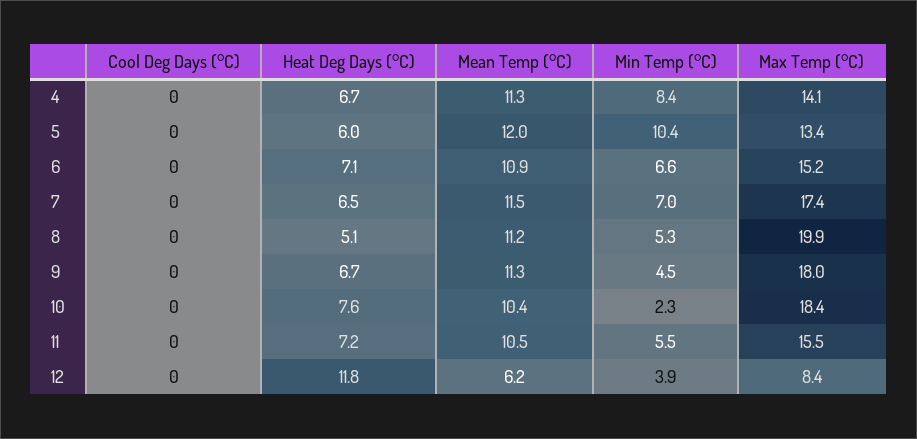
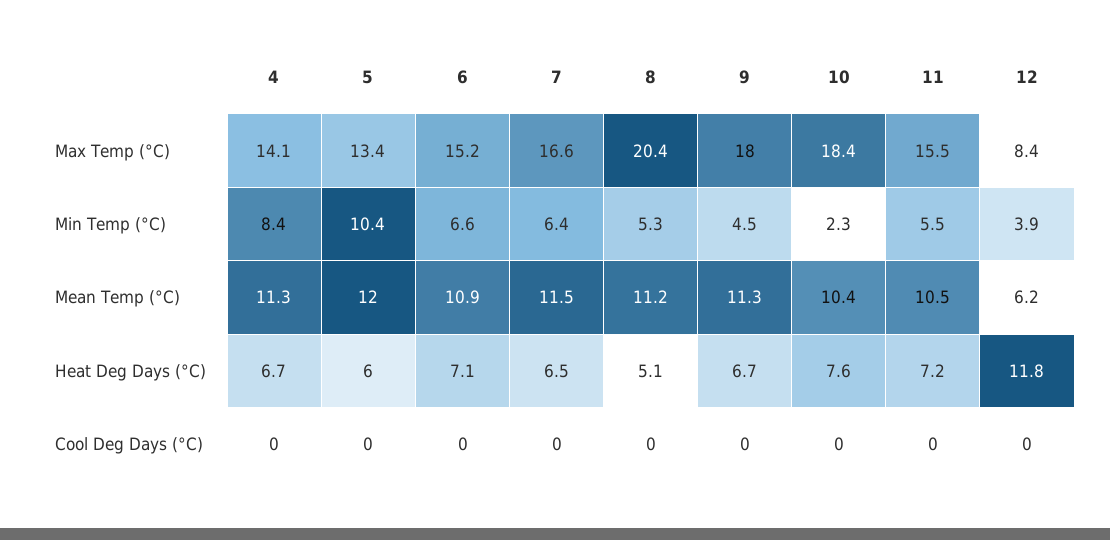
  {
    "Cool Deg Days (°C)": {
      "4": 0,
      "5": 0,
      "6": 0,
      "7": 0,
      "8": 0,
      "9": 0,
      "10": 0,
      "11": 0,
      "12": 0
    },
    "Heat Deg Days (°C)": {
      "4": 6.7,
      "5": 6,
      "6": 7.1,
      "7": 6.5,
      "8": 5.1,
      "9": 6.7,
      "10": 7.6,
      "11": 7.2,
      "12": 11.8
    },
    "Mean Temp (°C)": {
      "4": 11.3,
      "5": 12,
      "6": 10.9,
      "7": 11.5,
      "8": 11.2,
      "9": 11.3,
      "10": 10.4,
      "11": 10.5,
      "12": 6.2
    },
    "Min Temp (°C)": {
      "4": 8.4,
      "5": 10.4,
      "6": 6.6,
-     "7": 7,
+     "7": 6.4,
      "8": 5.3,
      "9": 4.5,
      "10": 2.3,
      "11": 5.5,
      "12": 3.9
    },
    "Max Temp (°C)": {
      "4": 14.1,
      "5": 13.4,
      "6": 15.2,
-     "7": 17.4,
+     "7": 16.6,
-     "8": 19.9,
+     "8": 20.4,
      "9": 18,
      "10": 18.4,
      "11": 15.5,
      "12": 8.4
    }
  }

